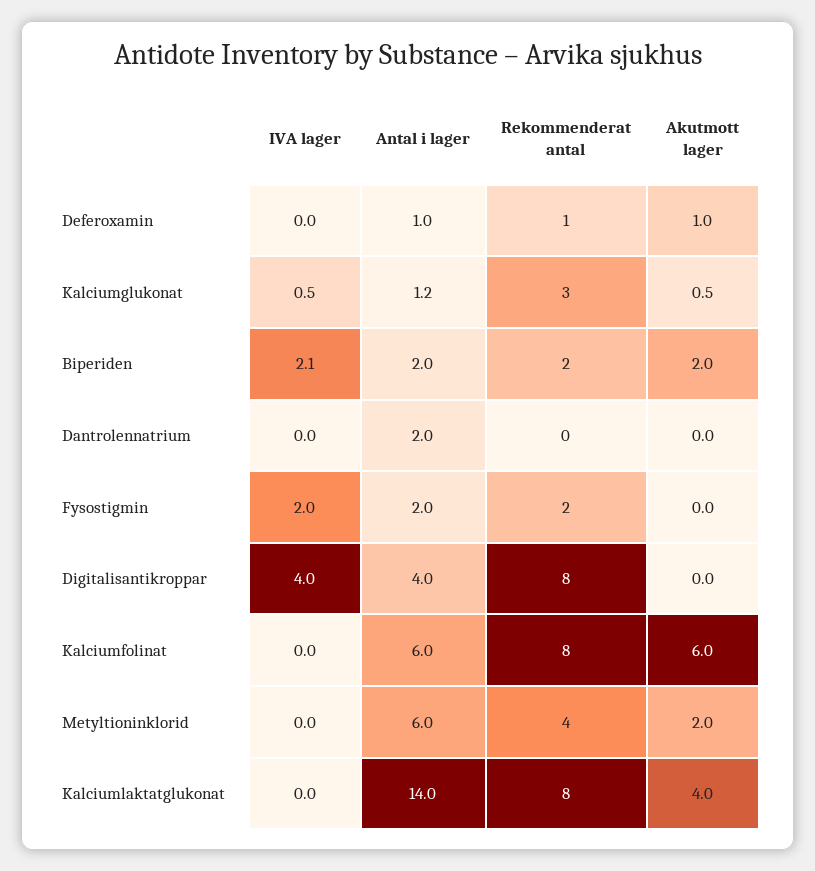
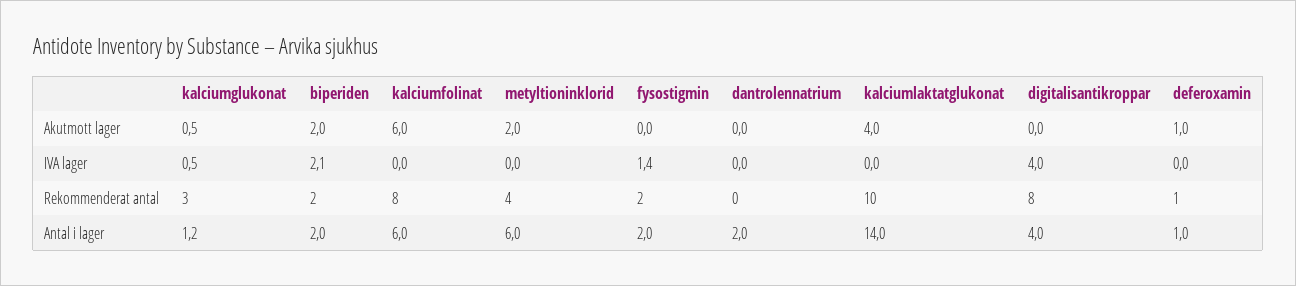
  {
    "IVA lager": {
      "Deferoxamin": 0,
      "Kalciumglukonat": 0.5,
      "Biperiden": 2.1,
      "Dantrolennatrium": 0,
-     "Fysostigmin": 2,
+     "Fysostigmin": 1.4,
      "Digitalisantikroppar": 4,
      "Kalciumfolinat": 0,
      "Metyltioninklorid": 0,
      "Kalciumlaktatglukonat": 0
    },
    "Antal i lager": {
      "Deferoxamin": 1,
      "Kalciumglukonat": 1.2,
      "Biperiden": 2,
      "Dantrolennatrium": 2,
      "Fysostigmin": 2,
      "Digitalisantikroppar": 4,
      "Kalciumfolinat": 6,
      "Metyltioninklorid": 6,
      "Kalciumlaktatglukonat": 14
    },
    "Rekommenderat antal": {
      "Deferoxamin": 1,
      "Kalciumglukonat": 3,
      "Biperiden": 2,
      "Dantrolennatrium": 0,
      "Fysostigmin": 2,
      "Digitalisantikroppar": 8,
      "Kalciumfolinat": 8,
      "Metyltioninklorid": 4,
-     "Kalciumlaktatglukonat": 8
+     "Kalciumlaktatglukonat": 10
    },
    "Akutmott lager": {
      "Deferoxamin": 1,
      "Kalciumglukonat": 0.5,
      "Biperiden": 2,
      "Dantrolennatrium": 0,
      "Fysostigmin": 0,
      "Digitalisantikroppar": 0,
      "Kalciumfolinat": 6,
      "Metyltioninklorid": 2,
      "Kalciumlaktatglukonat": 4
    }
  }

